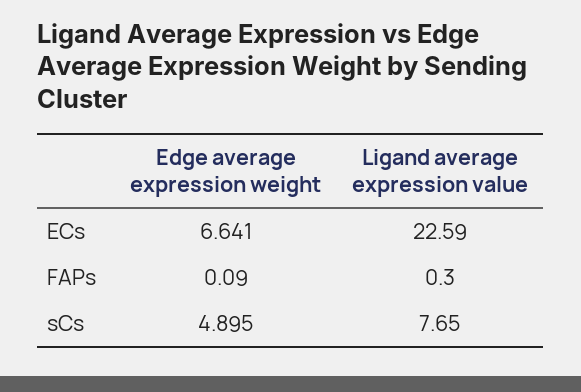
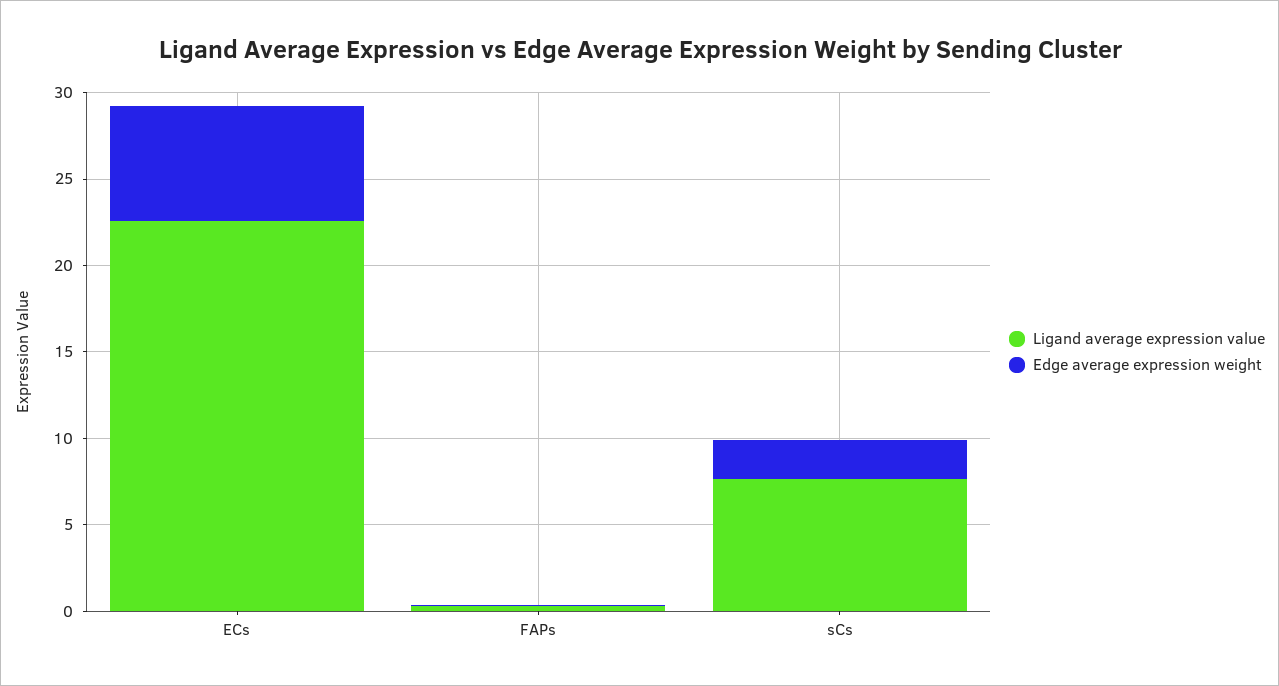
  {
    "Edge average expression weight": {
      "ECs": 6.641,
      "FAPs": 0.09,
-     "sCs": 4.895
+     "sCs": 2
    },
    "Ligand average expression value": {
      "ECs": 22.59,
      "FAPs": 0.3,
      "sCs": 7.65
    }
  }

